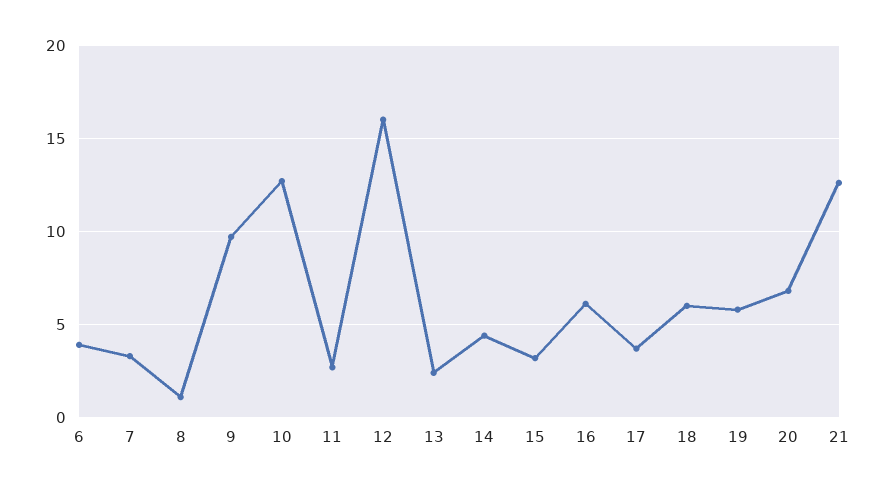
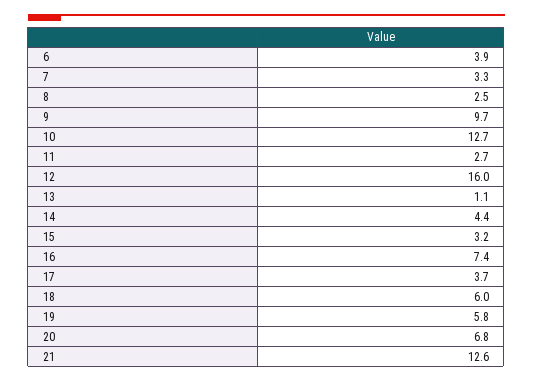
  {
    "6": 3.9,
    "7": 3.3,
-   "8": 1,
+   "8": 2.5,
    "9": 9.7,
    "10": 12.7,
    "11": 2.7,
    "12": 16,
-   "13": 2.5,
+   "13": 1.1,
    "14": 4.4,
    "15": 3.2,
-   "16": 6,
+   "16": 7.4,
    "17": 3.7,
    "18": 6,
    "19": 5.8,
    "20": 6.8,
    "21": 12.6
  }

